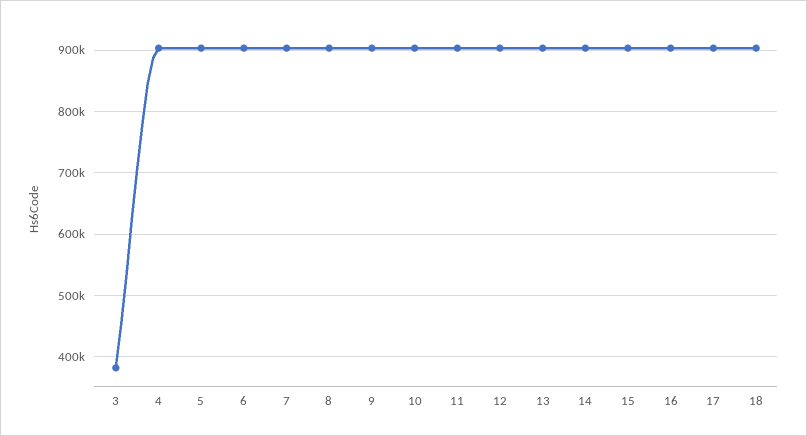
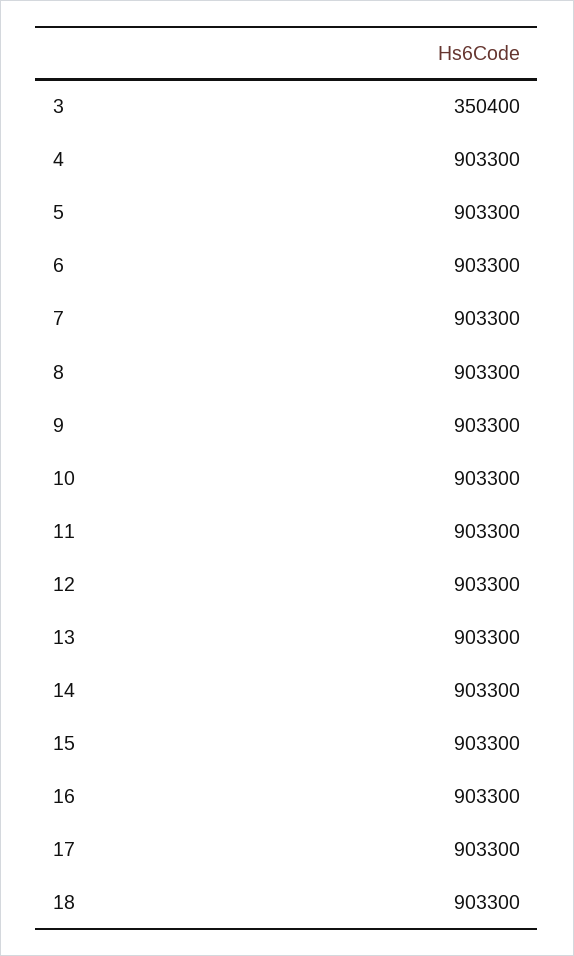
  {
-   "3": 380000,
+   "3": 350400,
    "4": 903300,
    "5": 903300,
    "6": 903300,
    "7": 903300,
    "8": 903300,
    "9": 903300,
    "10": 903300,
    "11": 903300,
    "12": 903300,
    "13": 903300,
    "14": 903300,
    "15": 903300,
    "16": 903300,
    "17": 903300,
    "18": 903300
  }

